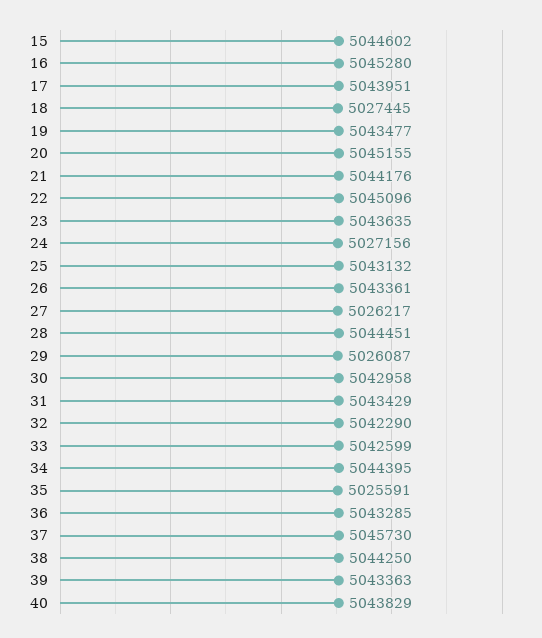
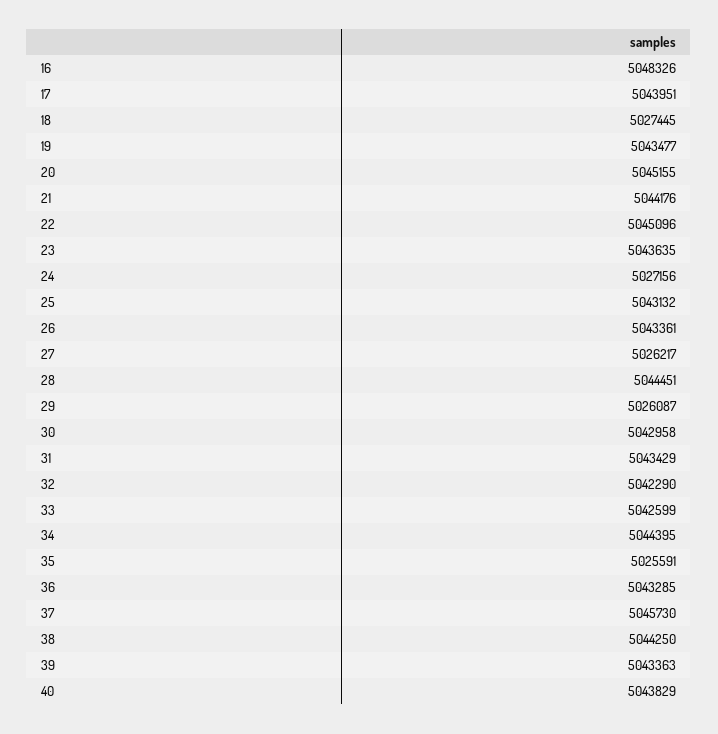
  {
-   "15": 5044602,
-   "16": 5045280,
+   "16": 5048326,
    "17": 5043951,
    "18": 5027445,
    "19": 5043477,
    "20": 5045155,
    "21": 5044176,
    "22": 5045096,
    "23": 5043635,
    "24": 5027156,
    "25": 5043132,
    "26": 5043361,
    "27": 5026217,
    "28": 5044451,
    "29": 5026087,
    "30": 5042958,
    "31": 5043429,
    "32": 5042290,
    "33": 5042599,
    "34": 5044395,
    "35": 5025591,
    "36": 5043285,
    "37": 5045730,
    "38": 5044250,
    "39": 5043363,
    "40": 5043829
  }

